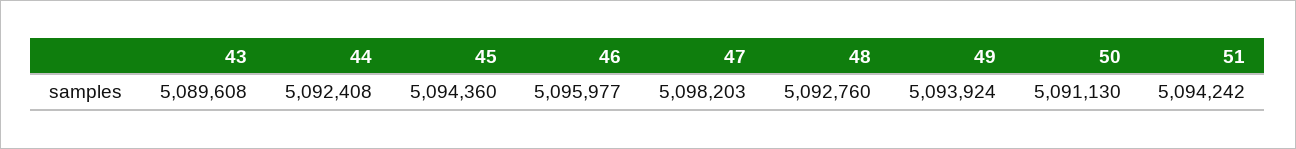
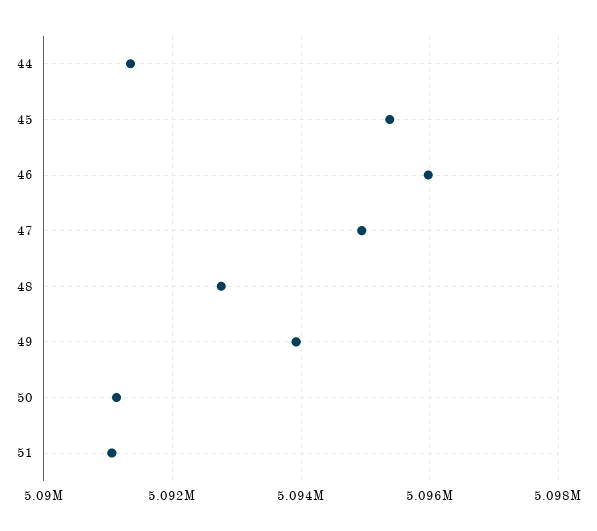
  {
-   "43": 5089608,
-   "44": 5092408,
+   "44": 5091400,
-   "45": 5094360,
+   "45": 5095400,
    "46": 5095977,
-   "47": 5098203,
+   "47": 5095000,
    "48": 5092760,
    "49": 5093924,
    "50": 5091130,
-   "51": 5094242
+   "51": 5091000
  }

